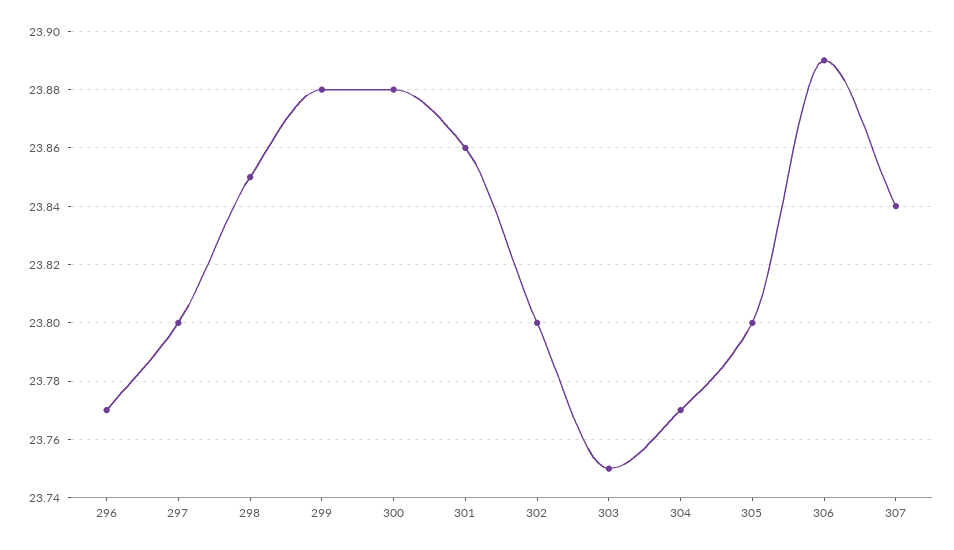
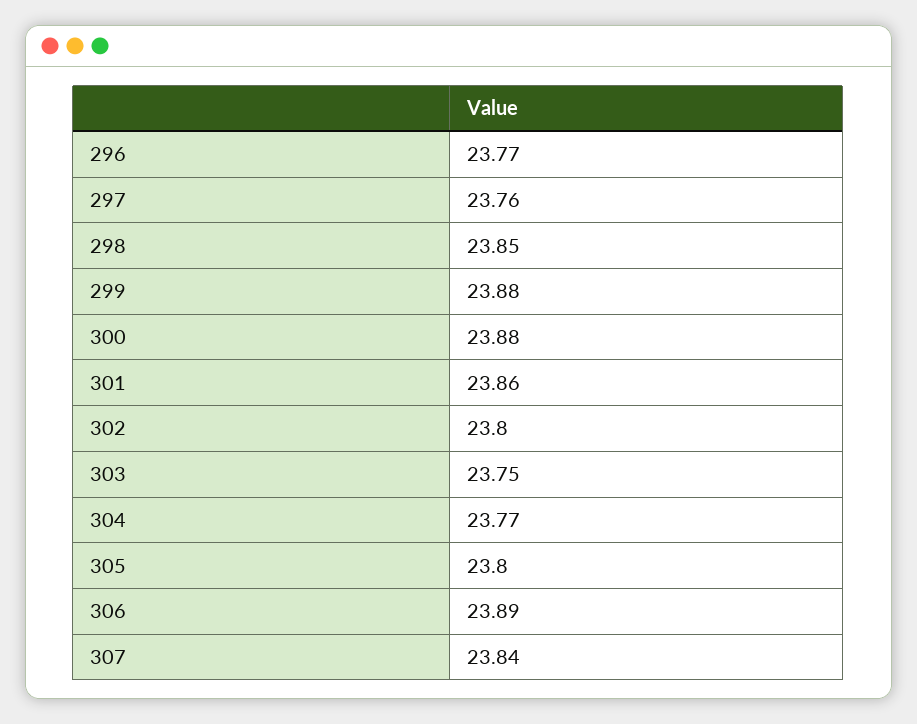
  {
    "296": 23.77,
-   "297": 23.8,
+   "297": 23.76,
    "298": 23.85,
    "299": 23.88,
    "300": 23.88,
    "301": 23.86,
    "302": 23.8,
    "303": 23.75,
    "304": 23.77,
    "305": 23.8,
    "306": 23.89,
    "307": 23.84
  }

